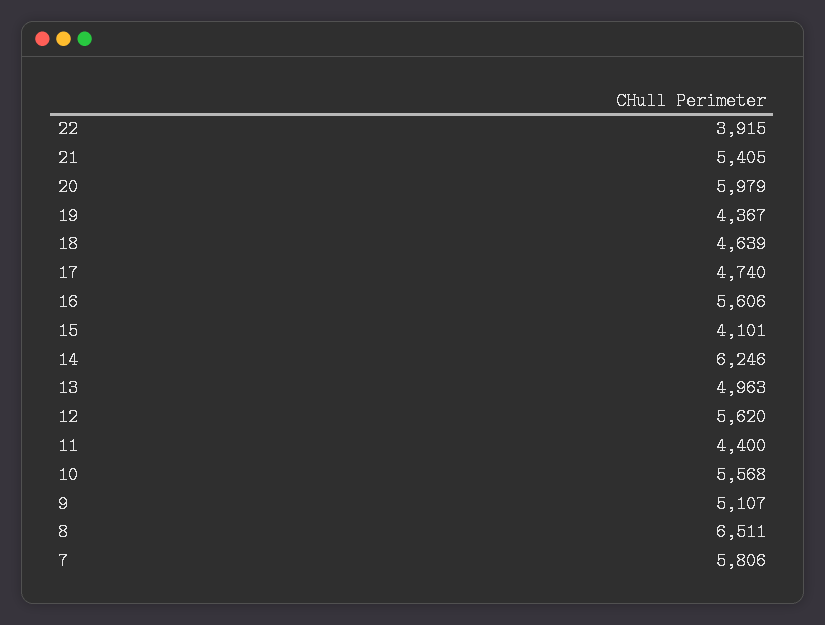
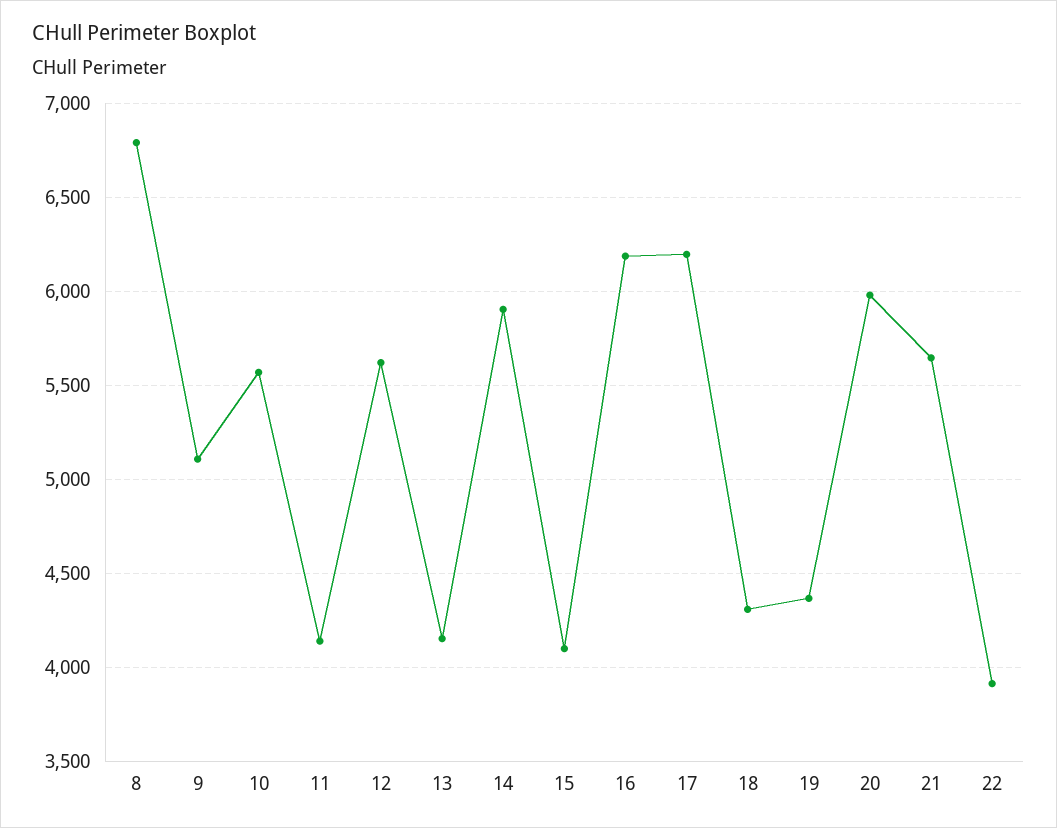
  {
    "22": 3915,
-   "21": 5405,
+   "21": 5650,
    "20": 5979,
    "19": 4367,
-   "18": 4639,
+   "18": 4300,
-   "17": 4740,
+   "17": 6200,
-   "16": 5606,
+   "16": 6200,
    "15": 4101,
-   "14": 6246,
+   "14": 5900,
-   "13": 4963,
+   "13": 4150,
    "12": 5620,
-   "11": 4400,
+   "11": 4150,
    "10": 5568,
    "9": 5107,
-   "8": 6511,
+   "8": 6800
-   "7": 5806
  }

